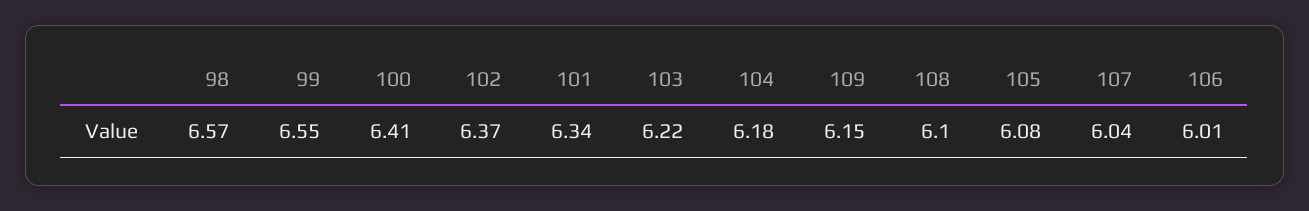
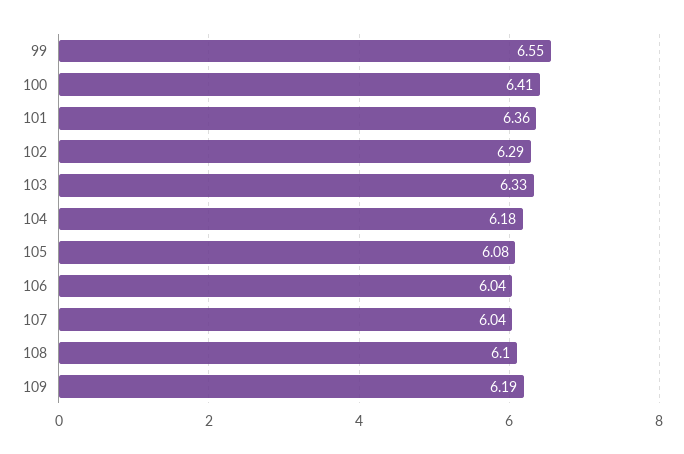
  {
-   "98": 6.57,
    "99": 6.55,
    "100": 6.41,
-   "102": 6.37,
+   "102": 6.29,
-   "101": 6.34,
+   "101": 6.36,
-   "103": 6.22,
+   "103": 6.33,
    "104": 6.18,
-   "109": 6.15,
+   "109": 6.19,
    "108": 6.1,
    "105": 6.08,
    "107": 6.04,
-   "106": 6.01
+   "106": 6.04
  }

